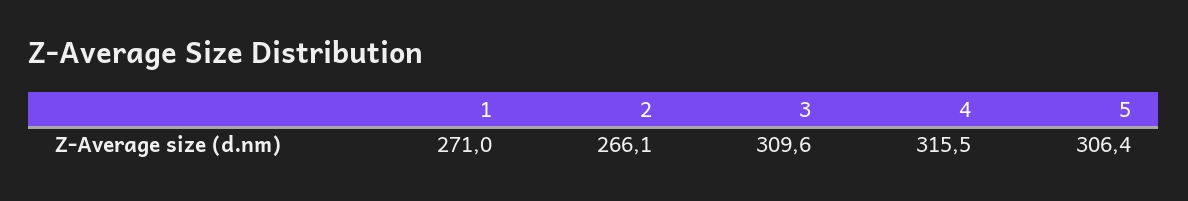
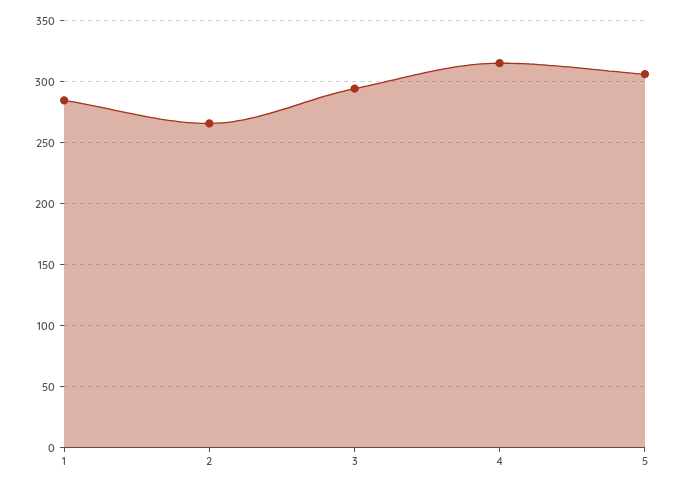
  {
-   "1": 271,
+   "1": 285,
    "2": 266.1,
-   "3": 309.6,
+   "3": 295,
    "4": 315.5,
    "5": 306.4
  }

